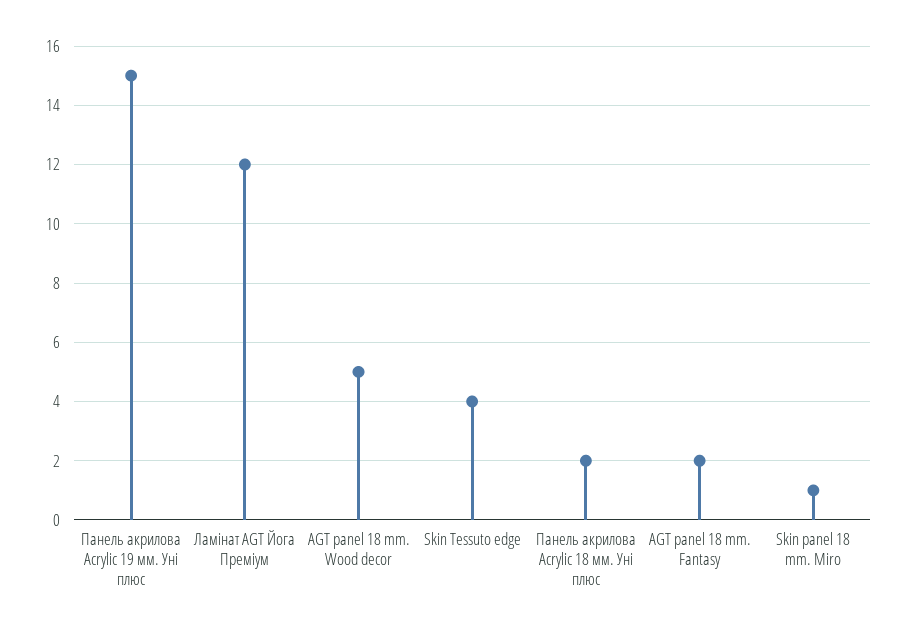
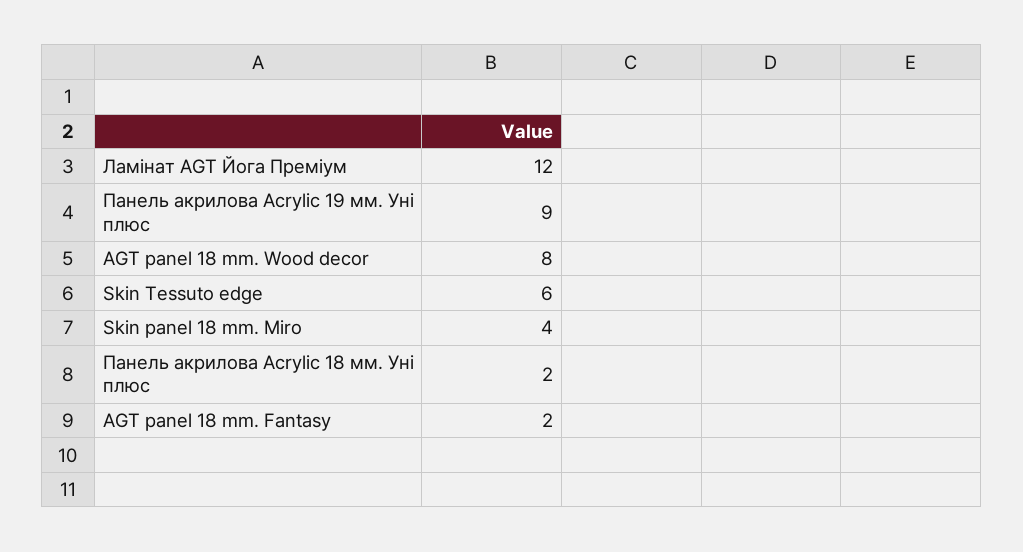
  {
-   "Панель акрилова Acrylic 19 мм. Уні плюс": 15,
+   "Панель акрилова Acrylic 19 мм. Уні плюс": 9,
    "Ламінат AGT Йога Преміум": 12,
-   "AGT panel 18 mm. Wood decor": 5,
+   "AGT panel 18 mm. Wood decor": 8,
-   "Skin Tessuto edge": 4,
+   "Skin Tessuto edge": 6,
    "Панель акрилова Acrylic 18 мм. Уні плюс": 2,
    "AGT panel 18 mm. Fantasy": 2,
-   "Skin panel 18 mm. Miro": 1
+   "Skin panel 18 mm. Miro": 4
  }

